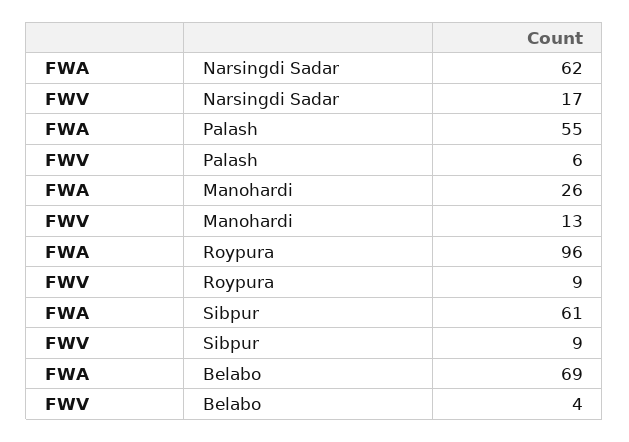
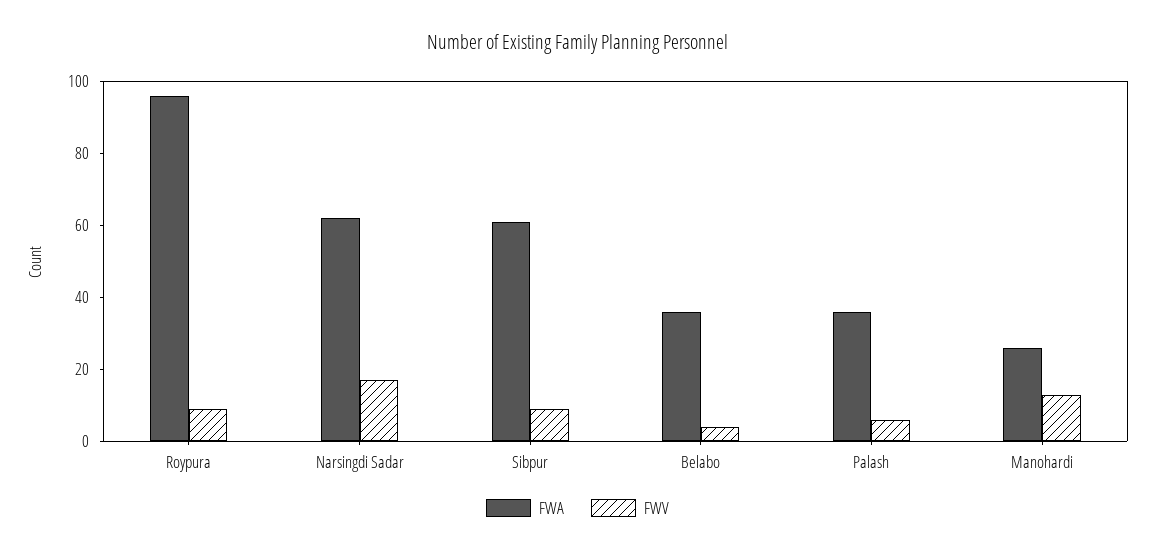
  {
    "FWA": {
      "Narsingdi Sadar": 62,
-     "Palash": 55,
+     "Palash": 35,
      "Manohardi": 26,
      "Roypura": 96,
      "Sibpur": 61,
-     "Belabo": 69
+     "Belabo": 35
    },
    "FWV": {
      "Narsingdi Sadar": 17,
      "Palash": 6,
      "Manohardi": 13,
      "Roypura": 9,
      "Sibpur": 9,
      "Belabo": 4
    }
  }

